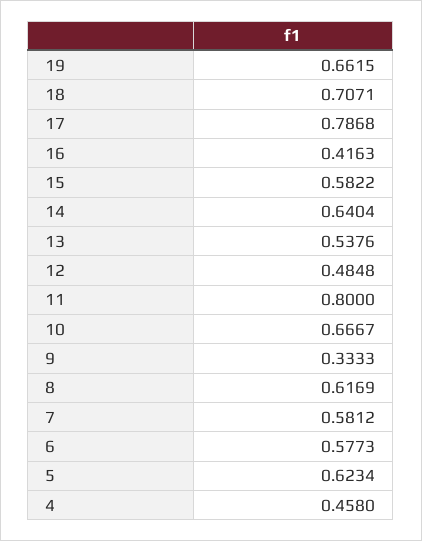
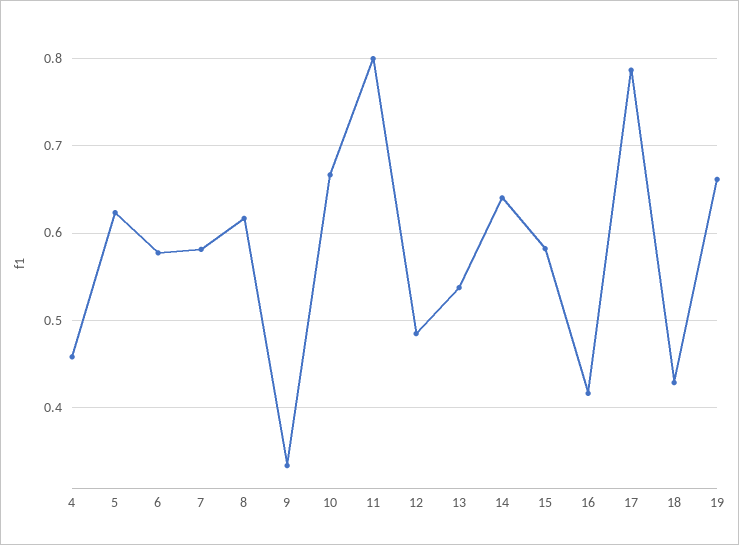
  {
    "19": 0.6615,
-   "18": 0.7071,
+   "18": 0.43,
    "17": 0.7868,
    "16": 0.4163,
    "15": 0.5822,
    "14": 0.6404,
    "13": 0.5376,
    "12": 0.4848,
    "11": 0.8,
    "10": 0.6667,
    "9": 0.3333,
    "8": 0.6169,
    "7": 0.5812,
    "6": 0.5773,
    "5": 0.6234,
    "4": 0.458
  }

